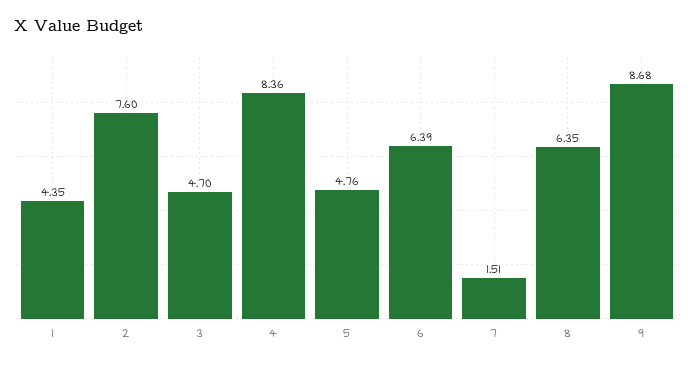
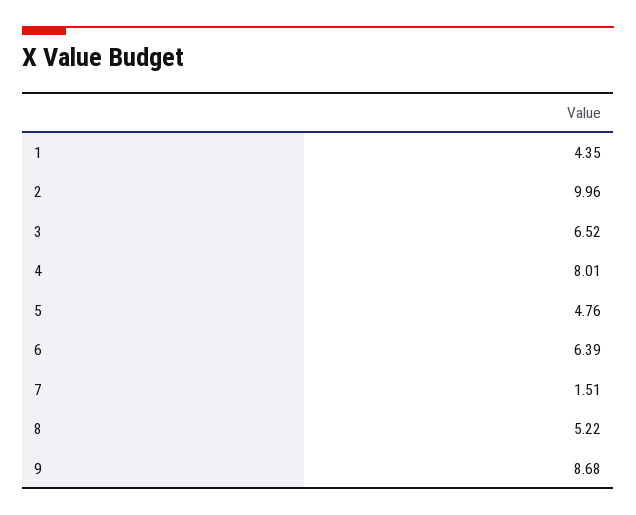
  {
    "1": 4.35,
-   "2": 7.6,
+   "2": 9.96,
-   "3": 4.7,
+   "3": 6.52,
-   "4": 8.36,
+   "4": 8.01,
    "5": 4.76,
    "6": 6.39,
    "7": 1.51,
-   "8": 6.35,
+   "8": 5.22,
    "9": 8.68
  }

